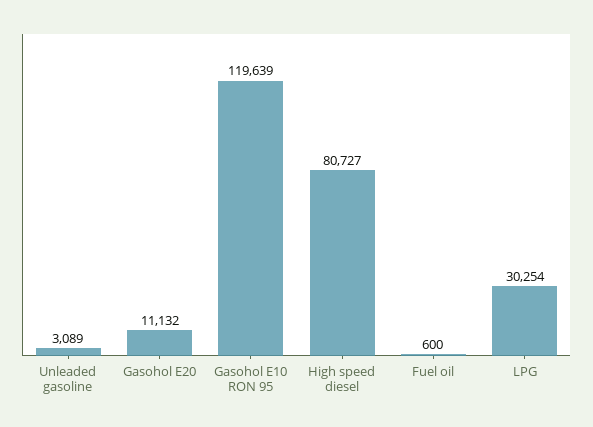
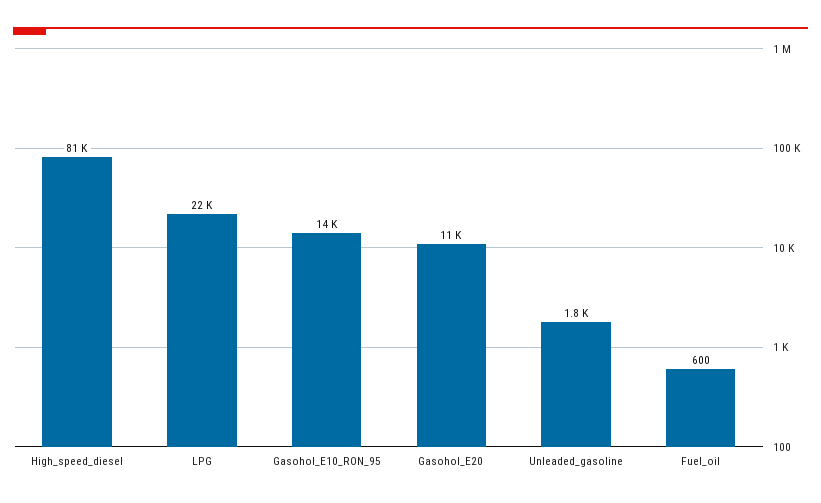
  {
-   "Unleaded gasoline": 3089,
+   "Unleaded gasoline": 1800,
    "Gasohol E20": 11132,
-   "Gasohol E10 RON 95": 119639,
+   "Gasohol E10 RON 95": 14000,
    "High speed diesel": 80727,
    "Fuel oil": 600,
-   "LPG": 30254
+   "LPG": 22000
  }

